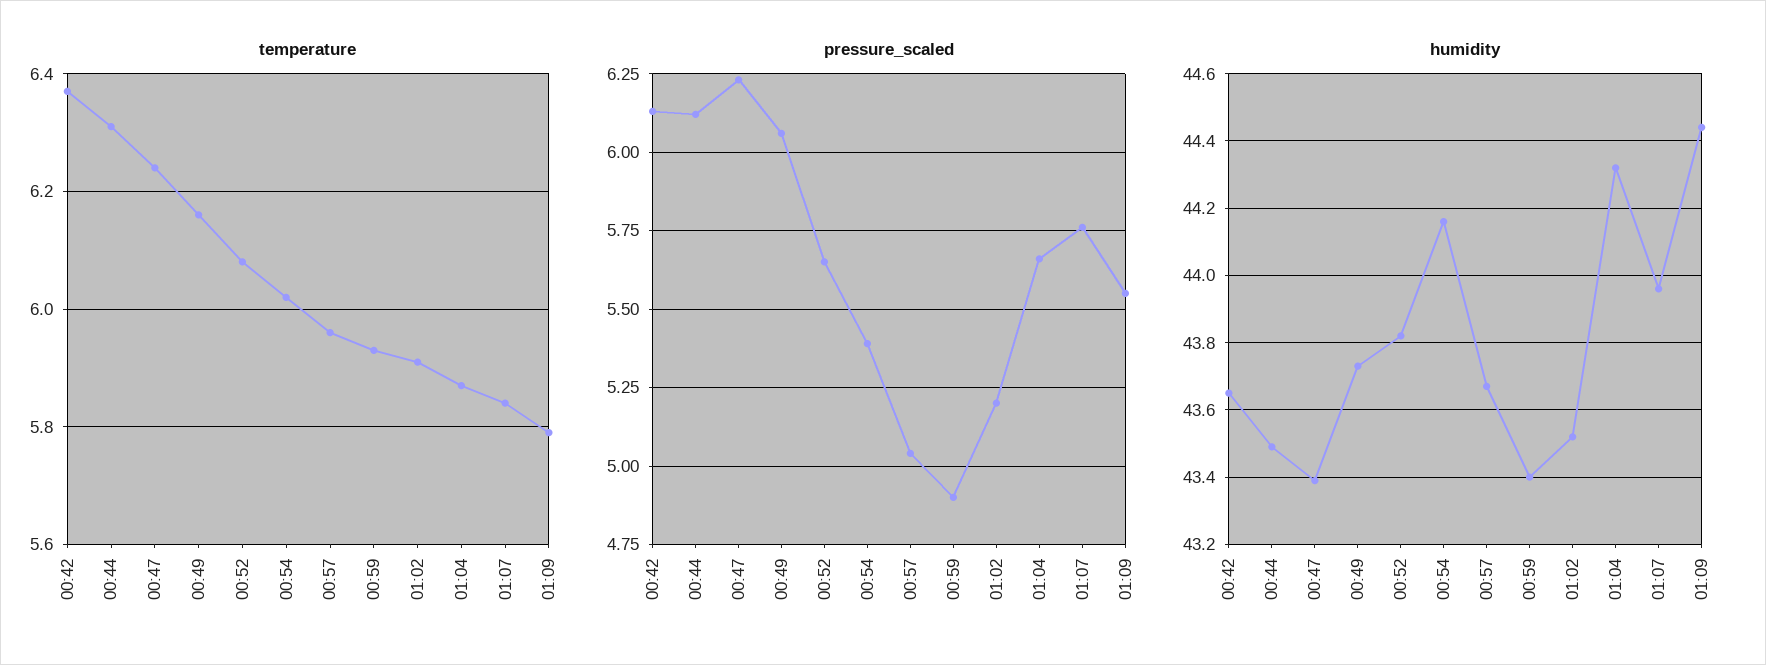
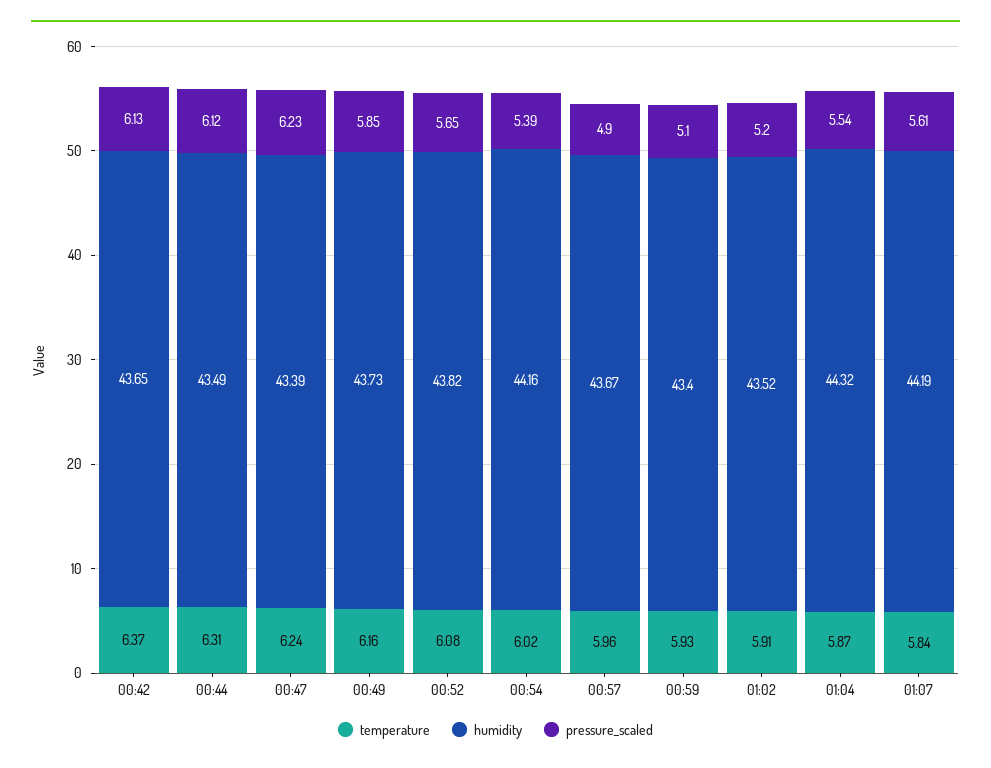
  {
    "temperature": {
      "00:42": 6.37,
      "00:44": 6.31,
      "00:47": 6.24,
      "00:49": 6.16,
      "00:52": 6.08,
      "00:54": 6.02,
      "00:57": 5.96,
      "00:59": 5.93,
      "01:02": 5.91,
      "01:04": 5.87,
-     "01:07": 5.84,
+     "01:07": 5.84
-     "01:09": 5.8
    },
    "pressure_scaled": {
      "00:42": 6.13,
      "00:44": 6.12,
      "00:47": 6.23,
-     "00:49": 6.05,
+     "00:49": 5.85,
      "00:52": 5.65,
      "00:54": 5.39,
-     "00:57": 5.05,
+     "00:57": 4.9,
-     "00:59": 4.9,
+     "00:59": 5.1,
      "01:02": 5.2,
-     "01:04": 5.65,
+     "01:04": 5.54,
-     "01:07": 5.75,
+     "01:07": 5.61
-     "01:09": 5.55
    },
    "humidity": {
      "00:42": 43.65,
      "00:44": 43.49,
      "00:47": 43.39,
      "00:49": 43.73,
      "00:52": 43.82,
      "00:54": 44.16,
      "00:57": 43.67,
      "00:59": 43.4,
      "01:02": 43.52,
      "01:04": 44.32,
-     "01:07": 43.95,
+     "01:07": 44.19
-     "01:09": 44.45
    }
  }

